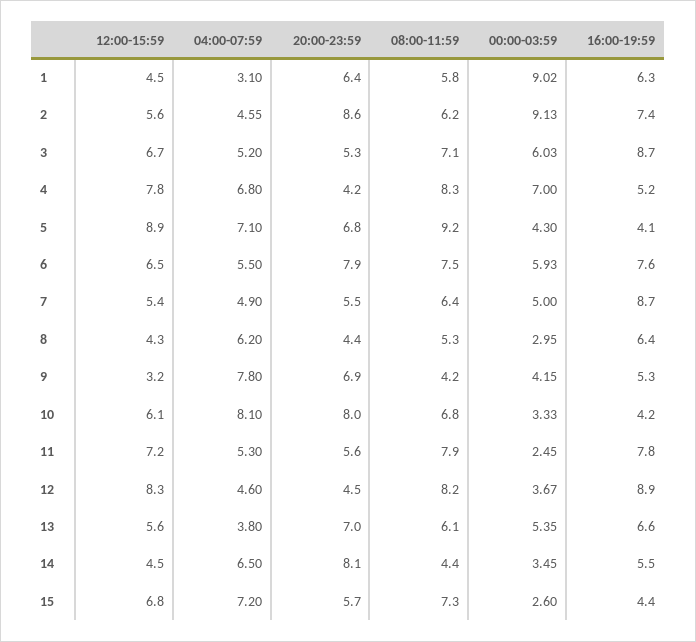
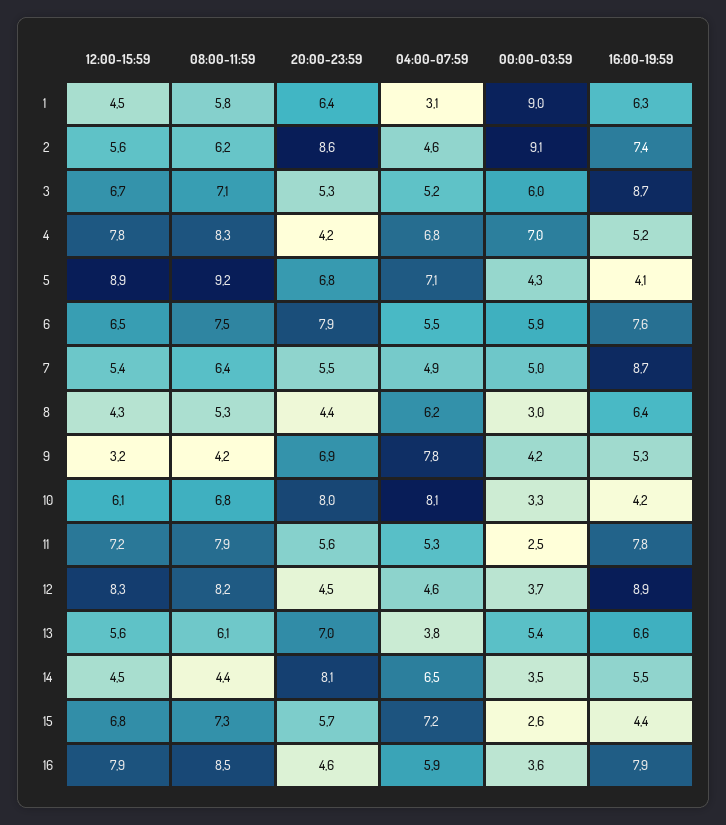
  {
    "12:00-15:59": {
      "1": 4.5,
      "2": 5.6,
      "3": 6.7,
      "4": 7.8,
      "5": 8.9,
      "6": 6.5,
      "7": 5.4,
      "8": 4.3,
      "9": 3.2,
      "10": 6.1,
      "11": 7.2,
      "12": 8.3,
      "13": 5.6,
      "14": 4.5,
-     "15": 6.8
+     "15": 6.8,
+     "16": 7.9
    },
    "04:00-07:59": {
      "1": 3.1,
      "2": 4.55,
      "3": 5.2,
      "4": 6.8,
      "5": 7.1,
      "6": 5.5,
      "7": 4.9,
      "8": 6.2,
      "9": 7.8,
      "10": 8.1,
      "11": 5.3,
      "12": 4.6,
      "13": 3.8,
      "14": 6.5,
-     "15": 7.2
+     "15": 7.2,
+     "16": 5.9
    },
    "20:00-23:59": {
      "1": 6.4,
      "2": 8.6,
      "3": 5.3,
      "4": 4.2,
      "5": 6.8,
      "6": 7.9,
      "7": 5.5,
      "8": 4.4,
      "9": 6.9,
      "10": 8,
      "11": 5.6,
      "12": 4.5,
      "13": 7,
      "14": 8.1,
-     "15": 5.7
+     "15": 5.7,
+     "16": 4.6
    },
    "08:00-11:59": {
      "1": 5.8,
      "2": 6.2,
      "3": 7.1,
      "4": 8.3,
      "5": 9.2,
      "6": 7.5,
      "7": 6.4,
      "8": 5.3,
      "9": 4.2,
      "10": 6.8,
      "11": 7.9,
      "12": 8.2,
      "13": 6.1,
      "14": 4.4,
-     "15": 7.3
+     "15": 7.3,
+     "16": 8.5
    },
    "00:00-03:59": {
      "1": 9.02,
      "2": 9.13,
      "3": 6.03,
      "4": 7,
      "5": 4.3,
      "6": 5.93,
      "7": 5,
      "8": 2.95,
      "9": 4.15,
      "10": 3.33,
      "11": 2.45,
      "12": 3.67,
      "13": 5.35,
      "14": 3.45,
-     "15": 2.6
+     "15": 2.6,
+     "16": 3.6
    },
    "16:00-19:59": {
      "1": 6.3,
      "2": 7.4,
      "3": 8.7,
      "4": 5.2,
      "5": 4.1,
      "6": 7.6,
      "7": 8.7,
      "8": 6.4,
      "9": 5.3,
      "10": 4.2,
      "11": 7.8,
      "12": 8.9,
      "13": 6.6,
      "14": 5.5,
-     "15": 4.4
+     "15": 4.4,
+     "16": 7.9
    }
  }

